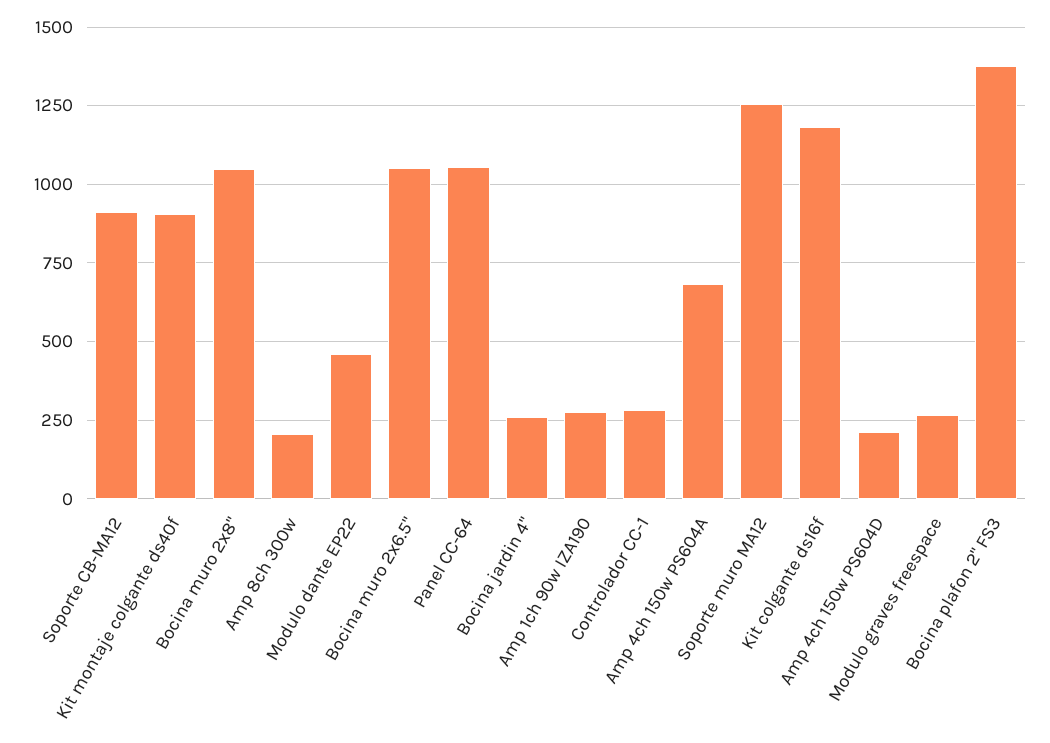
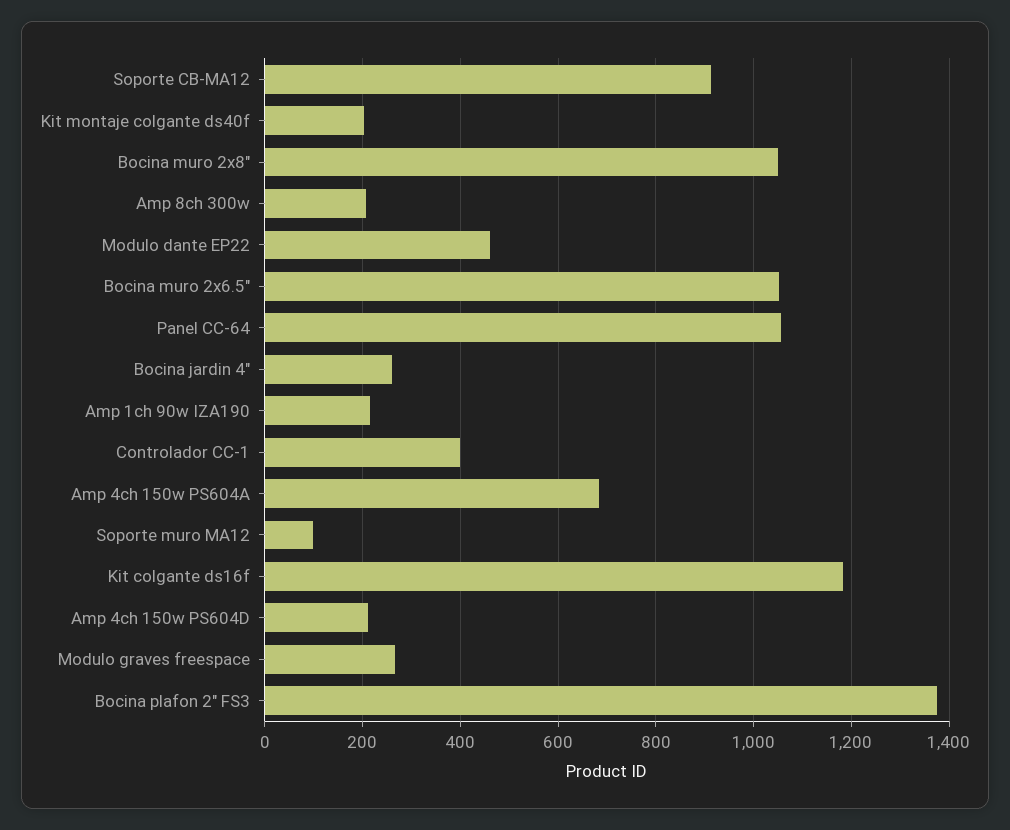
  {
    "Soporte CB-MA12": 920,
-   "Kit montaje colgante ds40f": 900,
+   "Kit montaje colgante ds40f": 200,
    "Bocina muro 2x8\"": 1060,
    "Amp 8ch 300w": 200,
    "Modulo dante EP22": 460,
    "Bocina muro 2x6.5\"": 1060,
    "Panel CC-64": 1060,
    "Bocina jardin 4\"": 260,
-   "Amp 1ch 90w IZA190": 275,
+   "Amp 1ch 90w IZA190": 220,
-   "Controlador CC-1": 275,
+   "Controlador CC-1": 400,
    "Amp 4ch 150w PS604A": 680,
-   "Soporte muro MA12": 1250,
+   "Soporte muro MA12": 100,
    "Kit colgante ds16f": 1180,
    "Amp 4ch 150w PS604D": 220,
    "Modulo graves freespace": 260,
    "Bocina plafon 2\" FS3": 1380
  }

